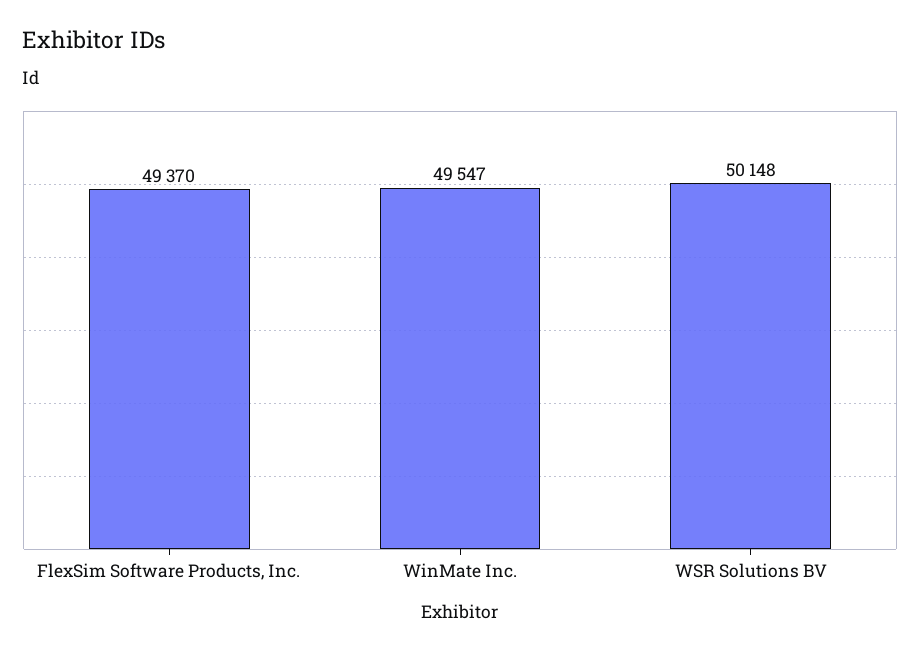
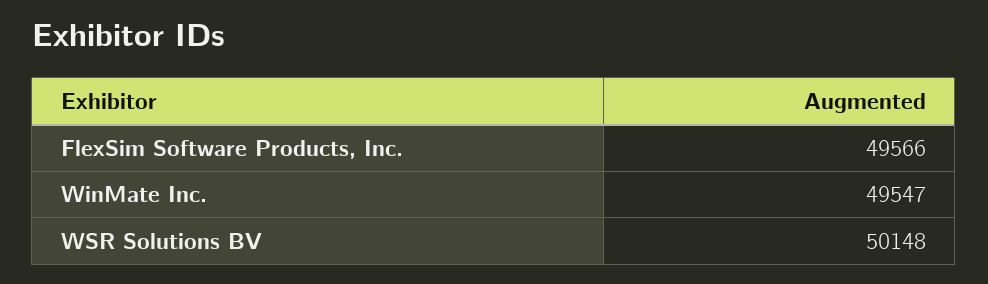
  {
-   "FlexSim Software Products, Inc.": 49370,
+   "FlexSim Software Products, Inc.": 49566,
    "WinMate Inc.": 49547,
    "WSR Solutions BV": 50148
  }

